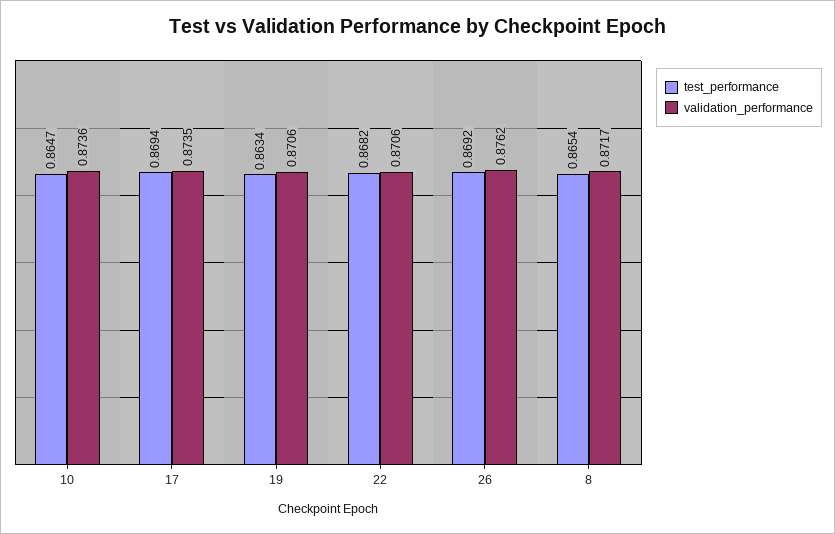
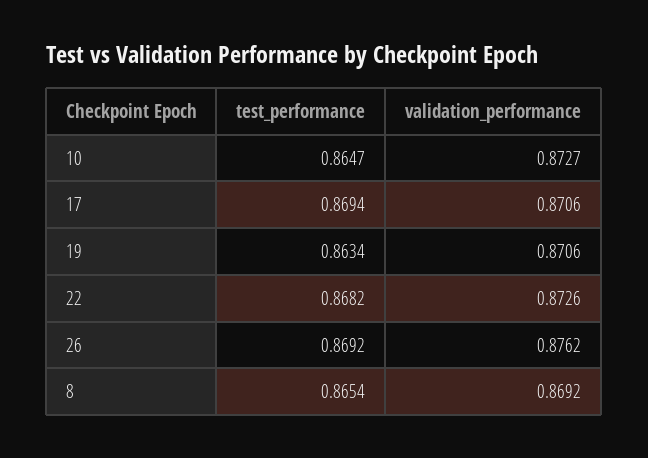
  {
    "test_performance": {
      "10": 0.8647,
      "17": 0.8694,
      "19": 0.8634,
      "22": 0.8682,
      "26": 0.8692,
      "8": 0.8654
    },
    "validation_performance": {
-     "10": 0.8736,
+     "10": 0.8727,
-     "17": 0.8735,
+     "17": 0.8706,
      "19": 0.8706,
-     "22": 0.8706,
+     "22": 0.8726,
      "26": 0.8762,
-     "8": 0.8717
+     "8": 0.8692
    }
  }

